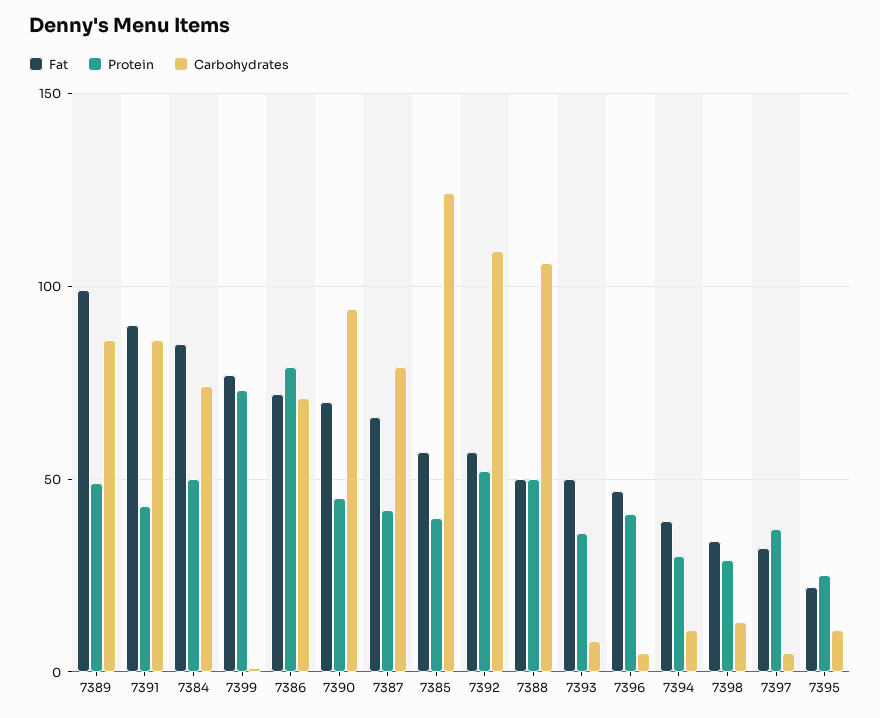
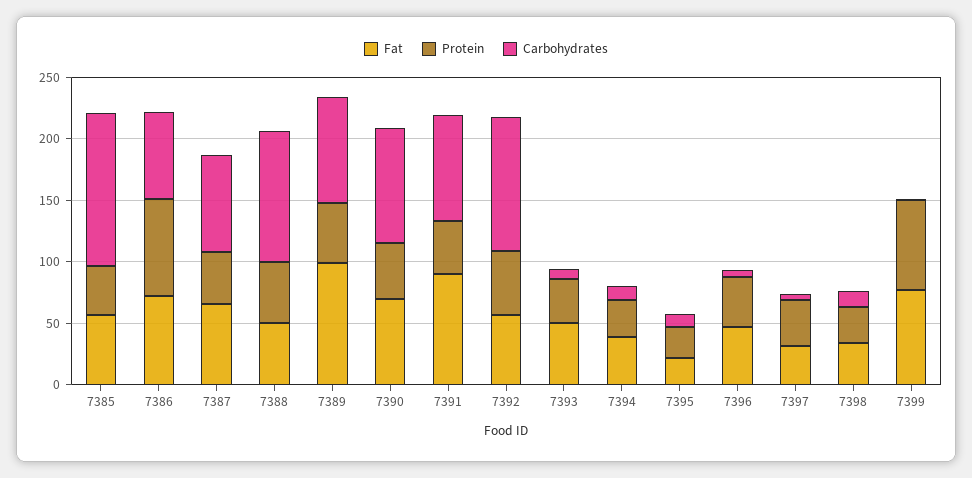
  {
    "Fat": {
      "7389": 100,
      "7391": 90,
-     "7384": 85,
      "7399": 75,
      "7386": 70,
      "7390": 70,
      "7387": 65,
      "7385": 55,
      "7392": 55,
      "7388": 50,
      "7393": 50,
      "7396": 45,
      "7394": 40,
      "7398": 35,
      "7397": 30,
      "7395": 20
    },
    "Protein": {
      "7389": 50,
      "7391": 45,
-     "7384": 50,
      "7399": 75,
      "7386": 80,
      "7390": 45,
      "7387": 40,
      "7385": 40,
      "7392": 50,
      "7388": 50,
      "7393": 35,
      "7396": 40,
      "7394": 30,
      "7398": 30,
      "7397": 35,
      "7395": 25
    },
    "Carbohydrates": {
      "7389": 85,
      "7391": 85,
-     "7384": 75,
      "7399": 0,
      "7386": 70,
      "7390": 95,
      "7387": 80,
      "7385": 125,
      "7392": 110,
      "7388": 105,
      "7393": 10,
      "7396": 5,
      "7394": 10,
      "7398": 15,
      "7397": 5,
      "7395": 10
    }
  }

